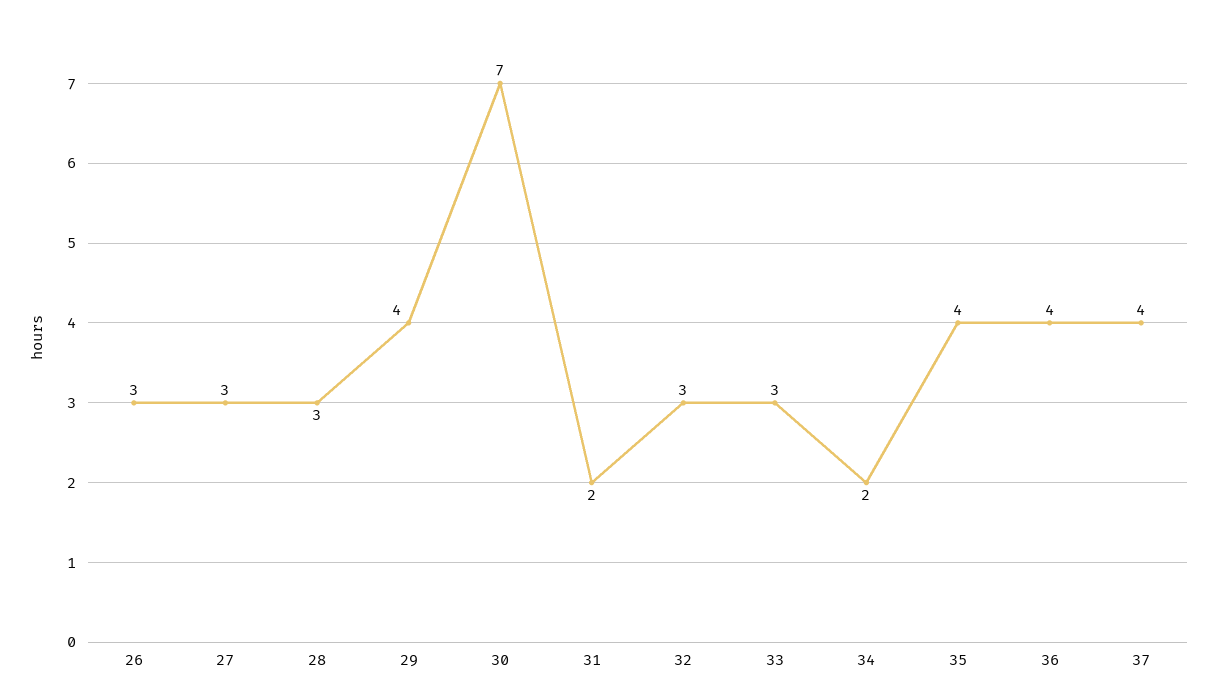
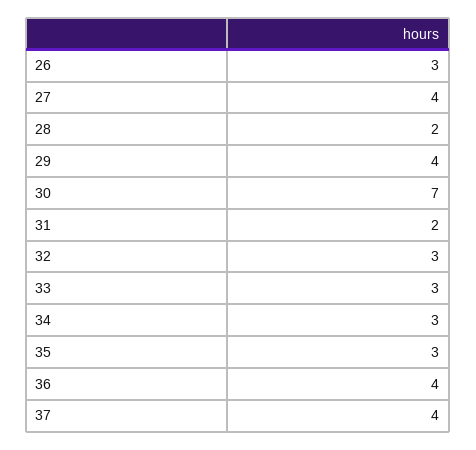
  {
    "26": 3,
-   "27": 3,
+   "27": 4,
-   "28": 3,
+   "28": 2,
    "29": 4,
    "30": 7,
    "31": 2,
    "32": 3,
    "33": 3,
-   "34": 2,
+   "34": 3,
-   "35": 4,
+   "35": 3,
    "36": 4,
    "37": 4
  }

